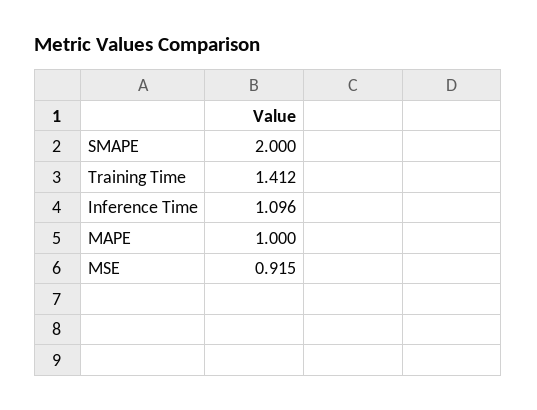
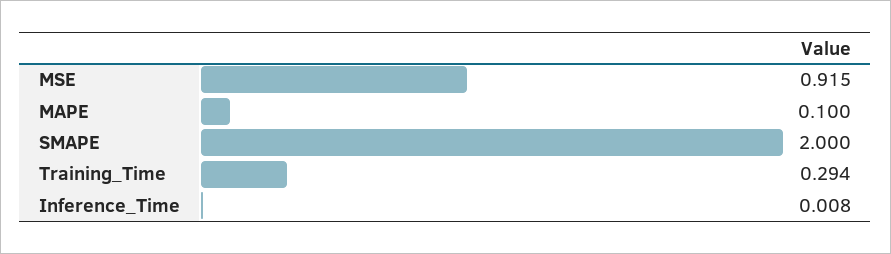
  {
    "SMAPE": 2,
-   "Training Time": 1.412,
+   "Training Time": 0.294,
-   "Inference Time": 1.096,
+   "Inference Time": 0.008,
-   "MAPE": 1,
+   "MAPE": 0.1,
    "MSE": 0.915
  }

